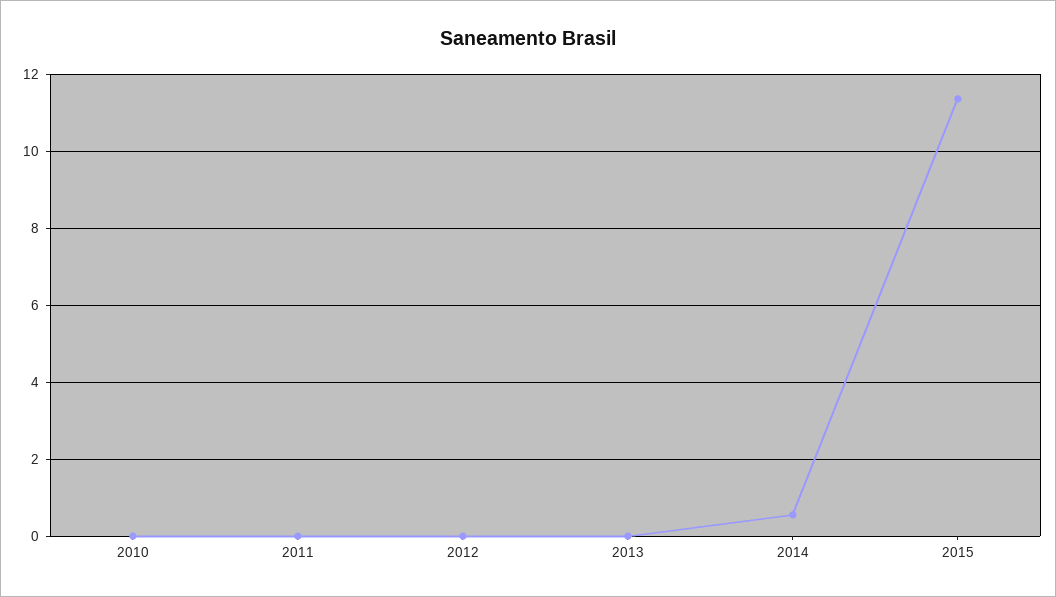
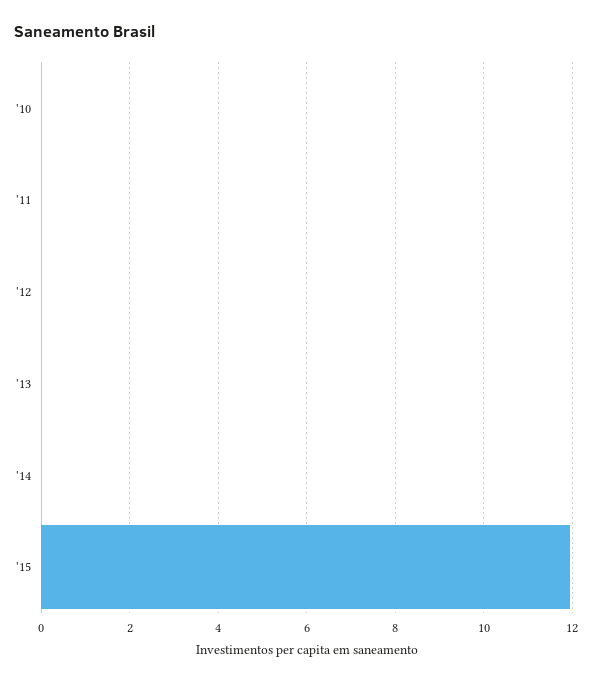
  {
    "2010": 0,
    "2011": 0,
    "2012": 0,
    "2013": 0,
-   "2014": 0.6,
+   "2014": 0,
-   "2015": 11.4
+   "2015": 12
  }

